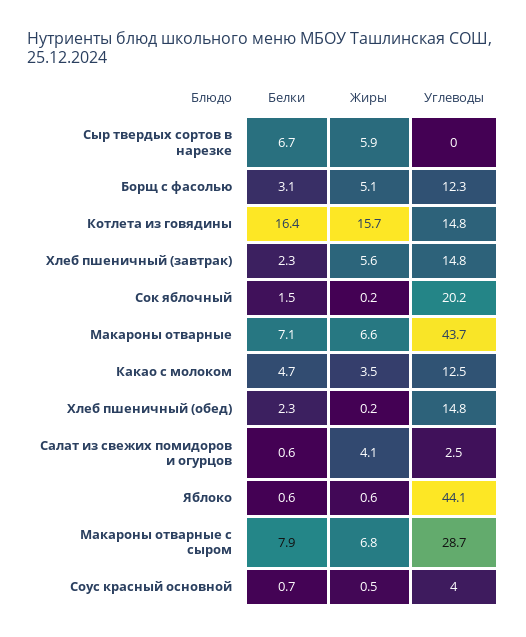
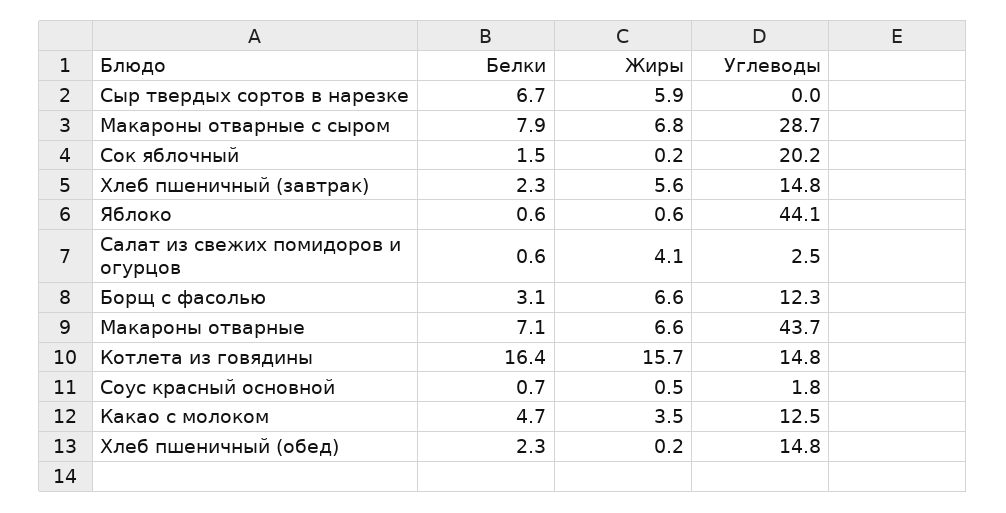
  {
    "Белки": {
      "Сыр твердых сортов в нарезке": 6.7,
      "Борщ с фасолью": 3.1,
      "Котлета из говядины": 16.4,
      "Хлеб пшеничный (завтрак)": 2.3,
      "Сок яблочный": 1.5,
      "Макароны отварные": 7.1,
      "Какао с молоком": 4.7,
      "Хлеб пшеничный (обед)": 2.3,
      "Салат из свежих помидоров и огурцов": 0.6,
      "Яблоко": 0.6,
      "Макароны отварные с сыром": 7.9,
      "Соус красный основной": 0.7
    },
    "Жиры": {
      "Сыр твердых сортов в нарезке": 5.9,
-     "Борщ с фасолью": 5.1,
+     "Борщ с фасолью": 6.6,
      "Котлета из говядины": 15.7,
      "Хлеб пшеничный (завтрак)": 5.6,
      "Сок яблочный": 0.2,
      "Макароны отварные": 6.6,
      "Какао с молоком": 3.5,
      "Хлеб пшеничный (обед)": 0.2,
      "Салат из свежих помидоров и огурцов": 4.1,
      "Яблоко": 0.6,
      "Макароны отварные с сыром": 6.8,
      "Соус красный основной": 0.5
    },
    "Углеводы": {
      "Сыр твердых сортов в нарезке": 0,
      "Борщ с фасолью": 12.3,
      "Котлета из говядины": 14.8,
      "Хлеб пшеничный (завтрак)": 14.8,
      "Сок яблочный": 20.2,
      "Макароны отварные": 43.7,
      "Какао с молоком": 12.5,
      "Хлеб пшеничный (обед)": 14.8,
      "Салат из свежих помидоров и огурцов": 2.5,
      "Яблоко": 44.1,
      "Макароны отварные с сыром": 28.7,
-     "Соус красный основной": 4
+     "Соус красный основной": 1.8
    }
  }

